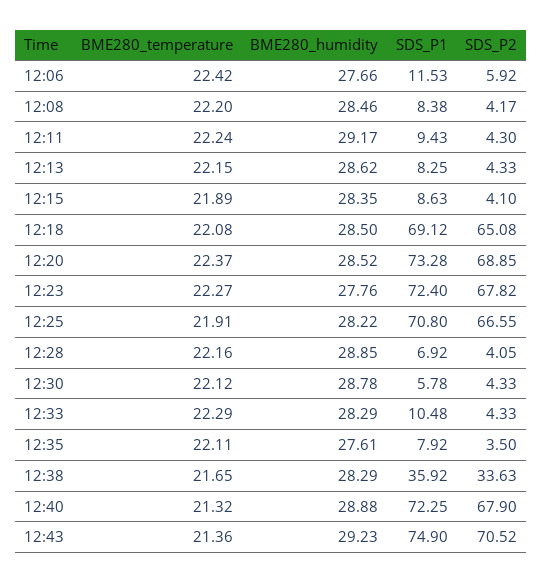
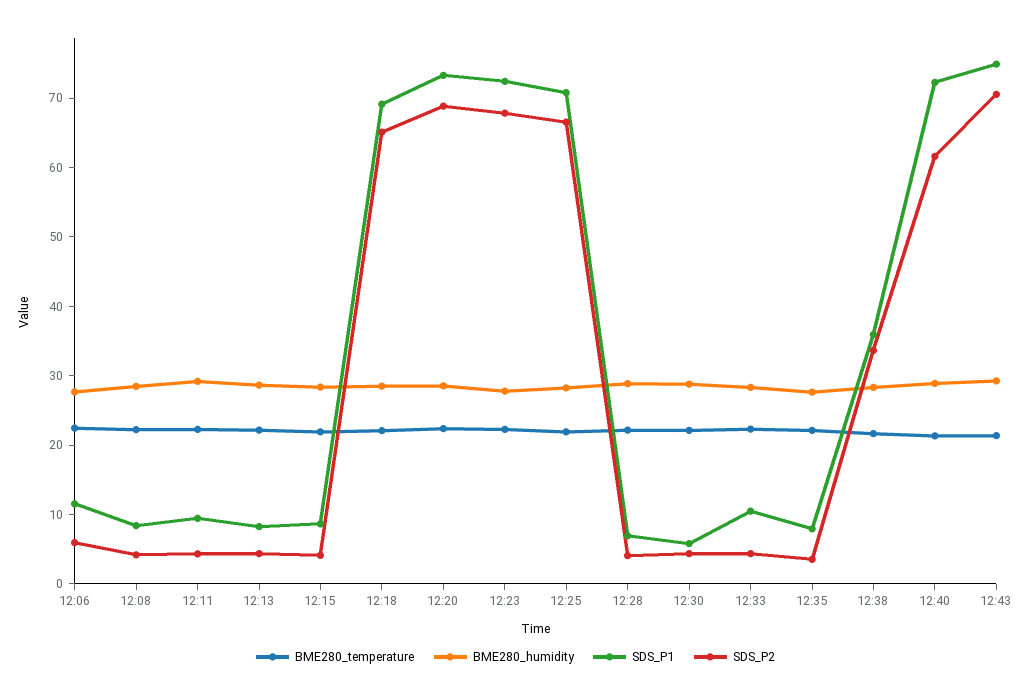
  {
    "BME280_temperature": {
      "12:06": 22.42,
      "12:08": 22.2,
      "12:11": 22.24,
      "12:13": 22.15,
      "12:15": 21.89,
      "12:18": 22.08,
      "12:20": 22.37,
      "12:23": 22.27,
      "12:25": 21.91,
      "12:28": 22.16,
      "12:30": 22.12,
      "12:33": 22.29,
      "12:35": 22.11,
      "12:38": 21.65,
      "12:40": 21.32,
      "12:43": 21.36
    },
    "BME280_humidity": {
      "12:06": 27.66,
      "12:08": 28.46,
      "12:11": 29.17,
      "12:13": 28.62,
      "12:15": 28.35,
      "12:18": 28.5,
      "12:20": 28.52,
      "12:23": 27.76,
      "12:25": 28.22,
      "12:28": 28.85,
      "12:30": 28.78,
      "12:33": 28.29,
      "12:35": 27.61,
      "12:38": 28.29,
      "12:40": 28.88,
      "12:43": 29.23
    },
    "SDS_P1": {
      "12:06": 11.53,
      "12:08": 8.38,
      "12:11": 9.43,
      "12:13": 8.25,
      "12:15": 8.63,
      "12:18": 69.12,
      "12:20": 73.28,
      "12:23": 72.4,
      "12:25": 70.8,
      "12:28": 6.92,
      "12:30": 5.78,
      "12:33": 10.48,
      "12:35": 7.92,
      "12:38": 35.92,
      "12:40": 72.25,
      "12:43": 74.9
    },
    "SDS_P2": {
      "12:06": 5.92,
      "12:08": 4.17,
      "12:11": 4.3,
      "12:13": 4.33,
      "12:15": 4.1,
      "12:18": 65.08,
      "12:20": 68.85,
      "12:23": 67.82,
      "12:25": 66.55,
      "12:28": 4.05,
      "12:30": 4.33,
      "12:33": 4.33,
      "12:35": 3.5,
      "12:38": 33.63,
-     "12:40": 67.9,
+     "12:40": 62,
      "12:43": 70.52
    }
  }

